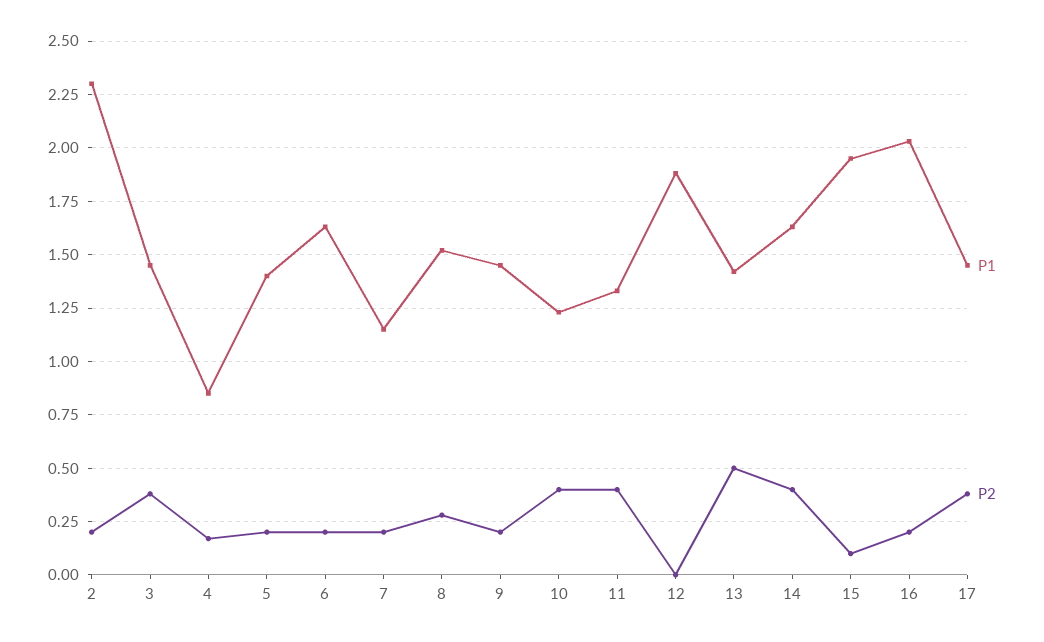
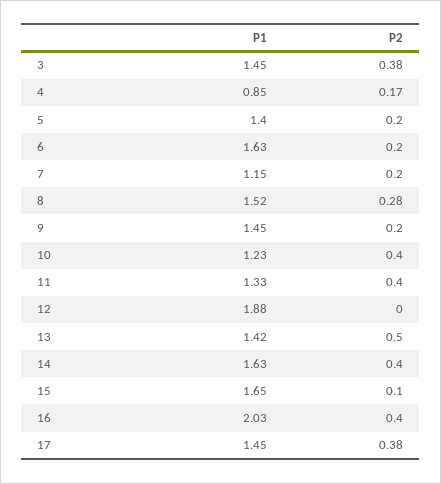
  {
    "P1": {
-     "2": 2.3,
      "3": 1.45,
      "4": 0.85,
      "5": 1.4,
      "6": 1.63,
      "7": 1.15,
      "8": 1.52,
      "9": 1.45,
      "10": 1.23,
      "11": 1.33,
      "12": 1.88,
      "13": 1.42,
      "14": 1.63,
-     "15": 1.95,
+     "15": 1.65,
      "16": 2.03,
      "17": 1.45
    },
    "P2": {
-     "2": 0.2,
      "3": 0.38,
      "4": 0.17,
      "5": 0.2,
      "6": 0.2,
      "7": 0.2,
      "8": 0.28,
      "9": 0.2,
      "10": 0.4,
      "11": 0.4,
      "12": 0,
      "13": 0.5,
      "14": 0.4,
      "15": 0.1,
-     "16": 0.2,
+     "16": 0.4,
      "17": 0.38
    }
  }

